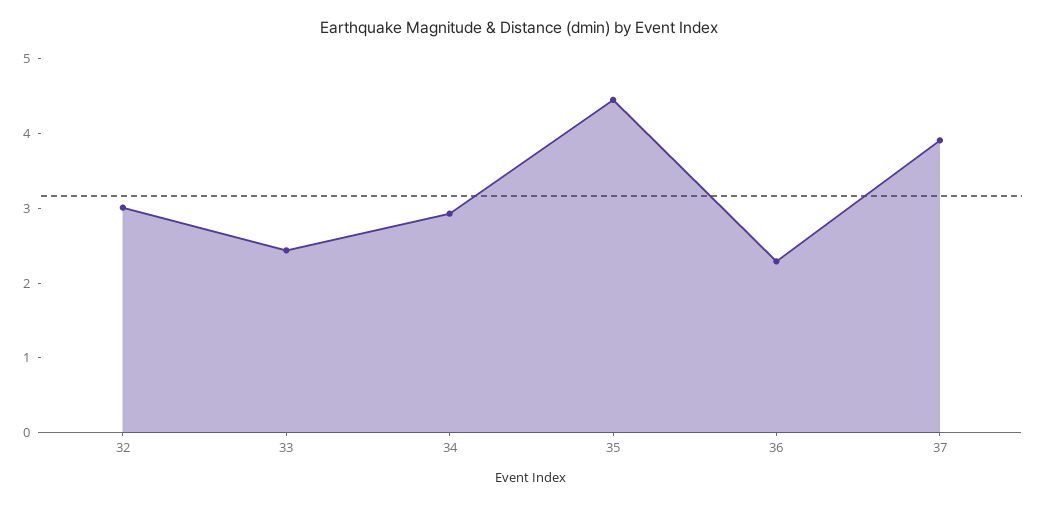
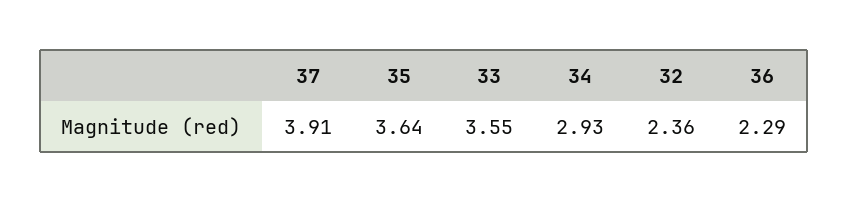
  {
-   "32": 3,
+   "32": 2.36,
-   "33": 2.4,
+   "33": 3.55,
    "34": 2.93,
-   "35": 4.4,
+   "35": 3.64,
    "36": 2.29,
    "37": 3.91
  }

